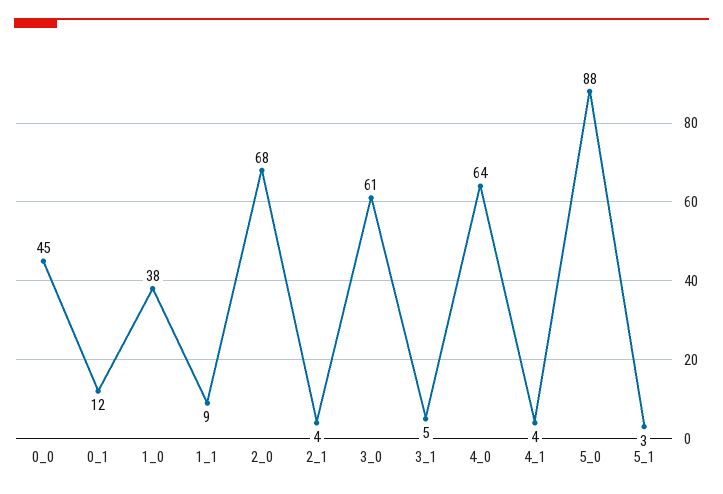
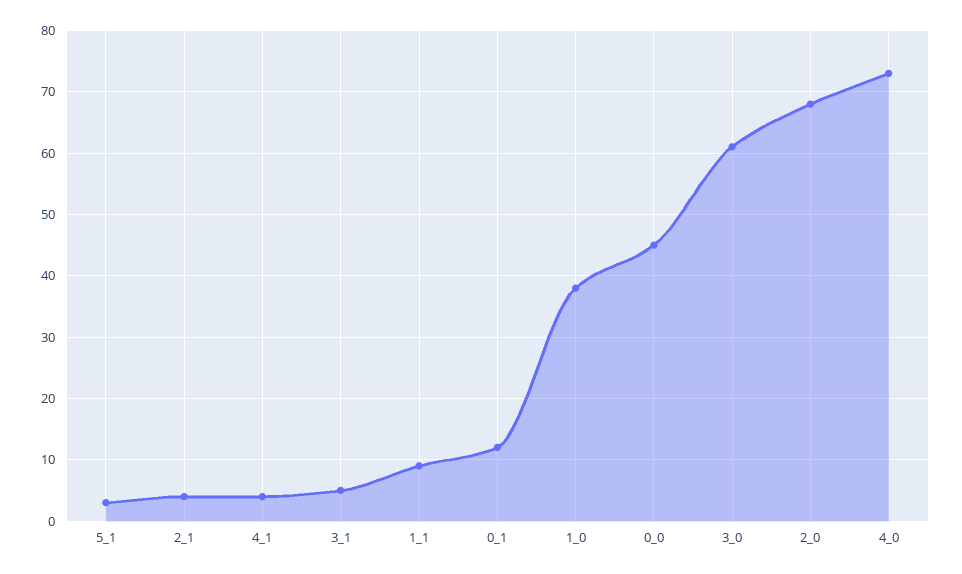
  {
    "0_0": 45,
    "0_1": 12,
    "1_0": 38,
    "1_1": 9,
    "2_0": 68,
    "2_1": 4,
    "3_0": 61,
    "3_1": 5,
-   "4_0": 64,
+   "4_0": 73,
    "4_1": 4,
-   "5_0": 88,
    "5_1": 3
  }

